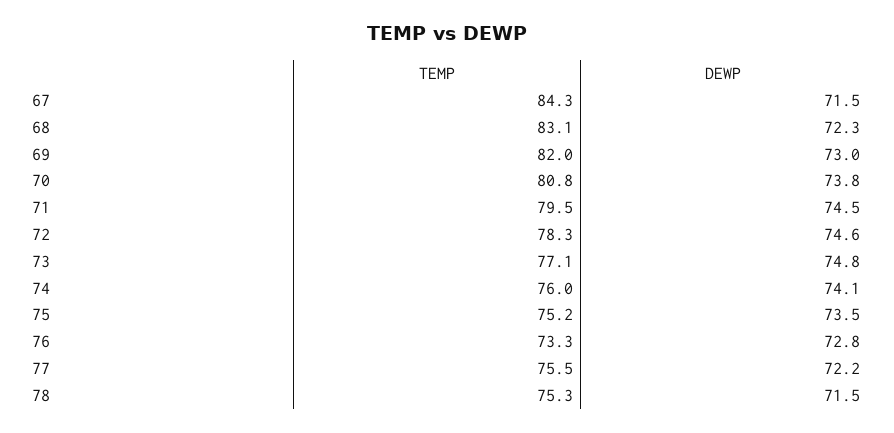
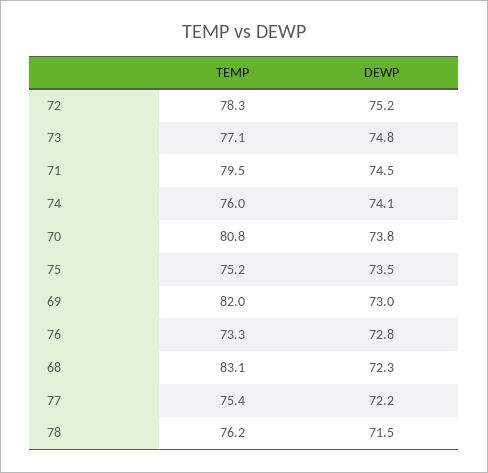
  {
    "TEMP": {
-     "67": 84.3,
      "68": 83.1,
      "69": 82,
      "70": 80.8,
      "71": 79.5,
      "72": 78.3,
      "73": 77.1,
      "74": 76,
      "75": 75.2,
      "76": 73.3,
-     "77": 75.5,
+     "77": 75.4,
-     "78": 75.3
+     "78": 76.2
    },
    "DEWP": {
-     "67": 71.5,
      "68": 72.3,
      "69": 73,
      "70": 73.8,
      "71": 74.5,
-     "72": 74.6,
+     "72": 75.2,
      "73": 74.8,
      "74": 74.1,
      "75": 73.5,
      "76": 72.8,
      "77": 72.2,
      "78": 71.5
    }
  }

